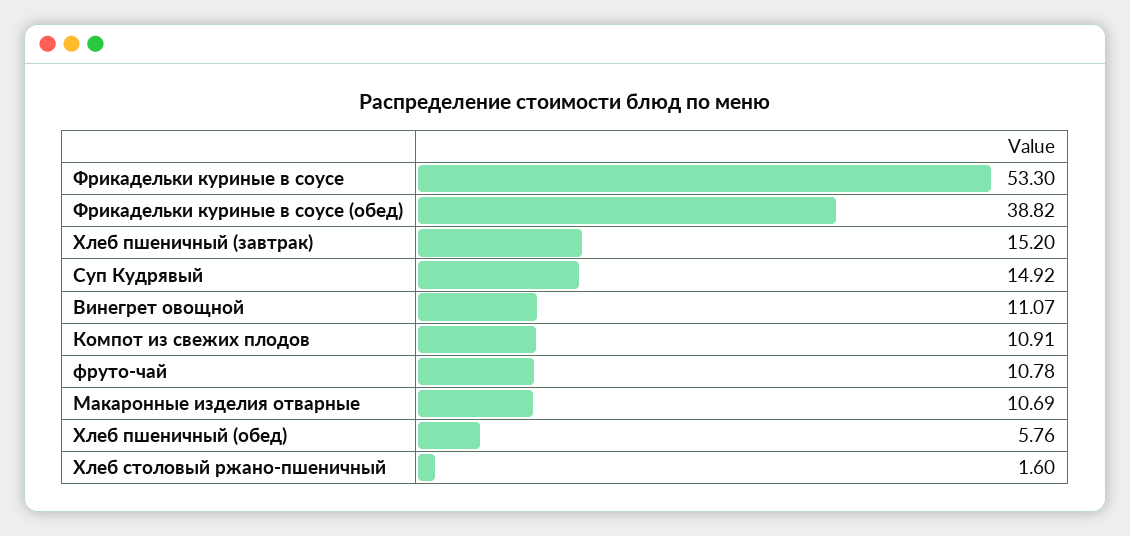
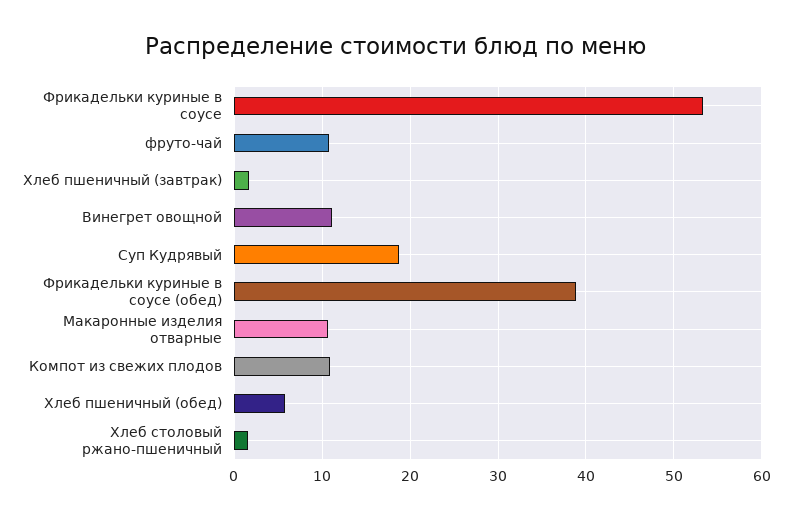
  {
    "Фрикадельки куриные в соусе": 53.3,
    "Фрикадельки куриные в соусе (обед)": 38.82,
-   "Хлеб пшеничный (завтрак)": 15.2,
+   "Хлеб пшеничный (завтрак)": 2,
-   "Суп Кудрявый": 14.92,
+   "Суп Кудрявый": 19,
    "Винегрет овощной": 11.07,
    "Компот из свежих плодов": 10.91,
    "фруто-чай": 10.78,
    "Макаронные изделия отварные": 10.69,
    "Хлеб пшеничный (обед)": 5.76,
    "Хлеб столовый ржано-пшеничный": 1.6
  }

